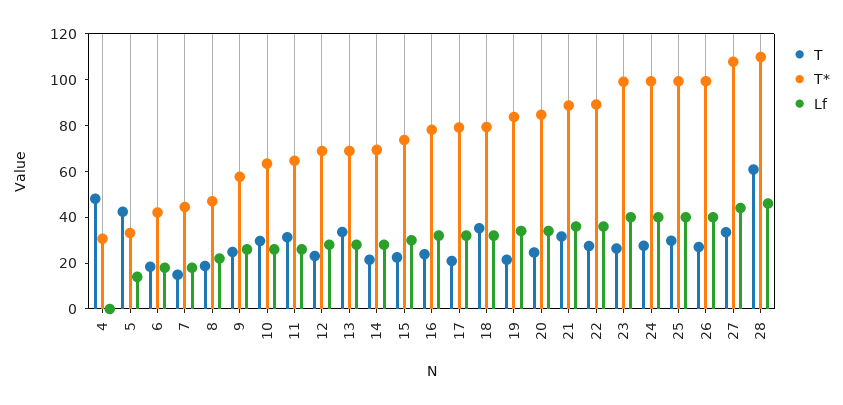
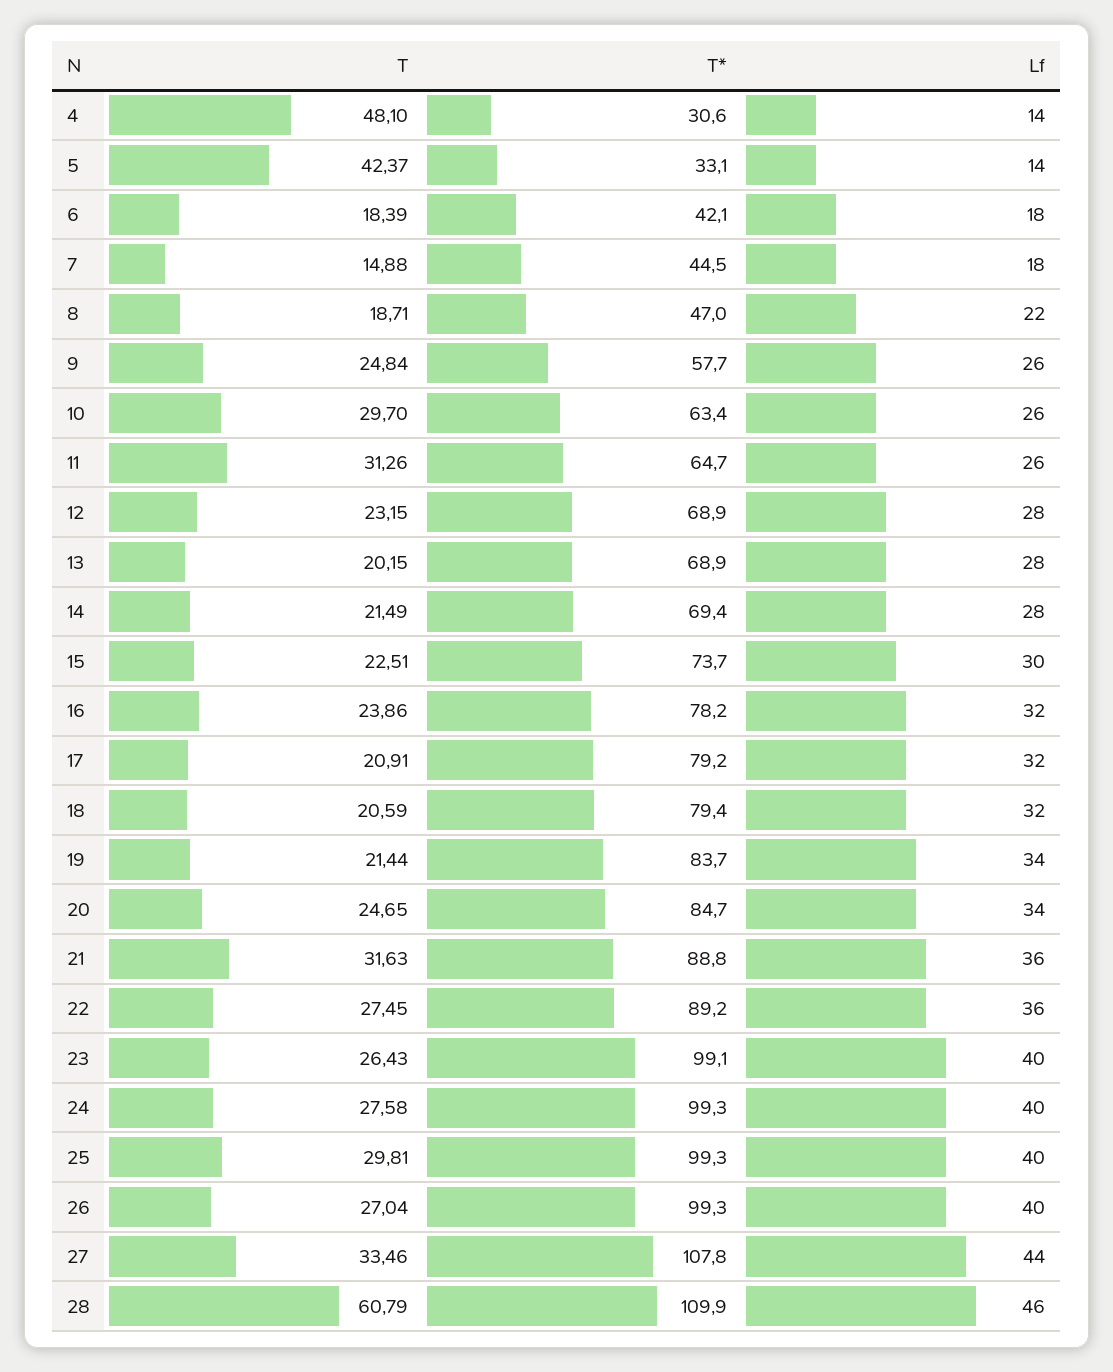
  {
    "T": {
      "4": 48.1,
      "5": 42.37,
      "6": 18.39,
      "7": 14.88,
      "8": 18.71,
      "9": 24.84,
      "10": 29.7,
      "11": 31.26,
      "12": 23.15,
-     "13": 35,
+     "13": 20.15,
      "14": 21.49,
      "15": 22.51,
      "16": 23.86,
      "17": 20.91,
-     "18": 35,
+     "18": 20.59,
      "19": 21.44,
      "20": 24.65,
      "21": 31.63,
      "22": 27.45,
      "23": 26.43,
      "24": 27.58,
      "25": 29.81,
      "26": 27.04,
      "27": 33.46,
      "28": 60.79
    },
    "T*": {
      "4": 30.6,
      "5": 33.1,
      "6": 42.1,
      "7": 44.5,
      "8": 47,
      "9": 57.7,
      "10": 63.4,
      "11": 64.7,
      "12": 68.9,
      "13": 68.9,
      "14": 69.4,
      "15": 73.7,
      "16": 78.2,
      "17": 79.2,
      "18": 79.4,
      "19": 83.7,
      "20": 84.7,
      "21": 88.8,
      "22": 89.2,
      "23": 99.1,
      "24": 99.3,
      "25": 99.3,
      "26": 99.3,
      "27": 107.8,
      "28": 109.9
    },
    "Lf": {
-     "4": 0,
+     "4": 14,
      "5": 14,
      "6": 18,
      "7": 18,
      "8": 22,
      "9": 26,
      "10": 26,
      "11": 26,
      "12": 28,
      "13": 28,
      "14": 28,
      "15": 30,
      "16": 32,
      "17": 32,
      "18": 32,
      "19": 34,
      "20": 34,
      "21": 36,
      "22": 36,
      "23": 40,
      "24": 40,
      "25": 40,
      "26": 40,
      "27": 44,
      "28": 46
    }
  }

